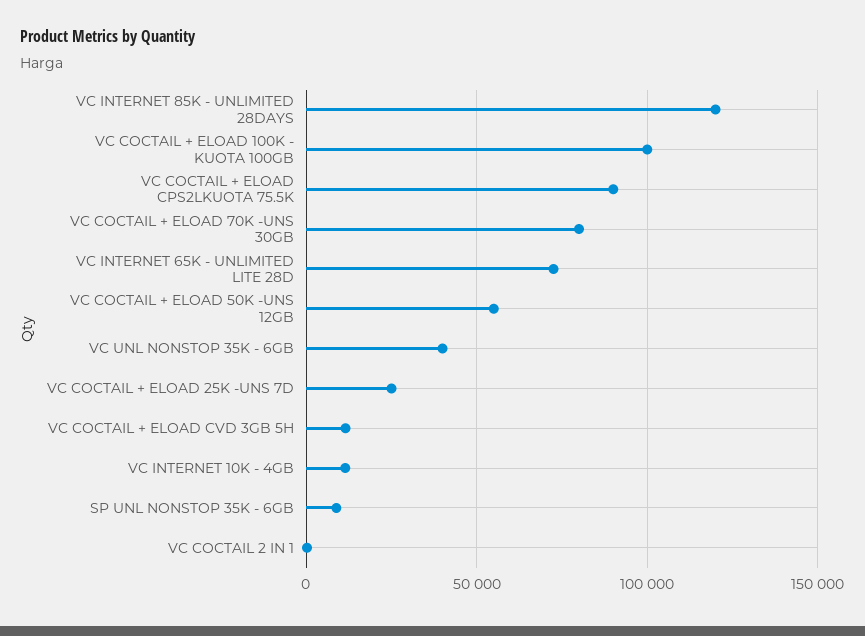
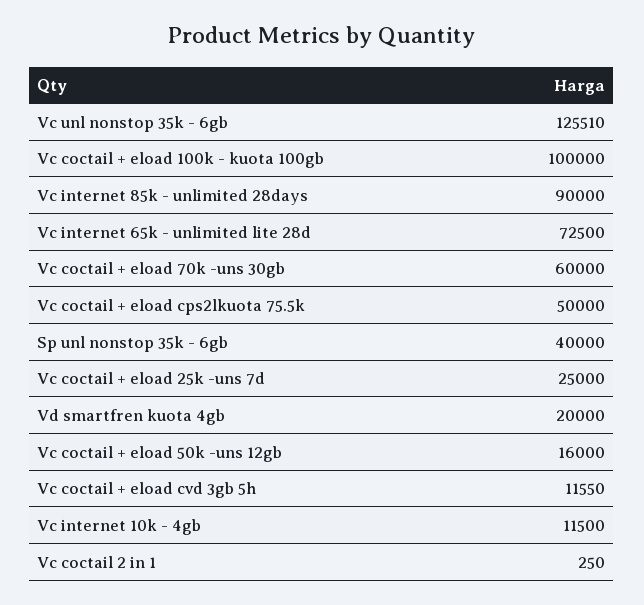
  {
-   "VC INTERNET 85K - UNLIMITED 28DAYS": 120000,
+   "VC INTERNET 85K - UNLIMITED 28DAYS": 90000,
    "VC COCTAIL + ELOAD 100K - KUOTA 100GB": 100000,
-   "VC COCTAIL + ELOAD CPS2LKUOTA 75.5K": 90000,
+   "VC COCTAIL + ELOAD CPS2LKUOTA 75.5K": 50000,
-   "VC COCTAIL + ELOAD 70K -UNS 30GB": 80000,
+   "VC COCTAIL + ELOAD 70K -UNS 30GB": 60000,
    "VC INTERNET 65K - UNLIMITED LITE 28D": 72500,
-   "VC COCTAIL + ELOAD 50K -UNS 12GB": 55000,
+   "VC COCTAIL + ELOAD 50K -UNS 12GB": 16000,
-   "VC UNL NONSTOP 35K - 6GB": 40000,
+   "VC UNL NONSTOP 35K - 6GB": 125510,
    "VC COCTAIL + ELOAD 25K -UNS 7D": 25000,
    "VC COCTAIL + ELOAD CVD 3GB 5H": 11550,
    "VC INTERNET 10K - 4GB": 11500,
-   "SP UNL NONSTOP 35K - 6GB": 10000,
+   "SP UNL NONSTOP 35K - 6GB": 40000,
-   "VC COCTAIL 2 IN 1": 250
+   "VC COCTAIL 2 IN 1": 250,
+   "Vd smartfren kuota 4gb": 20000
  }

